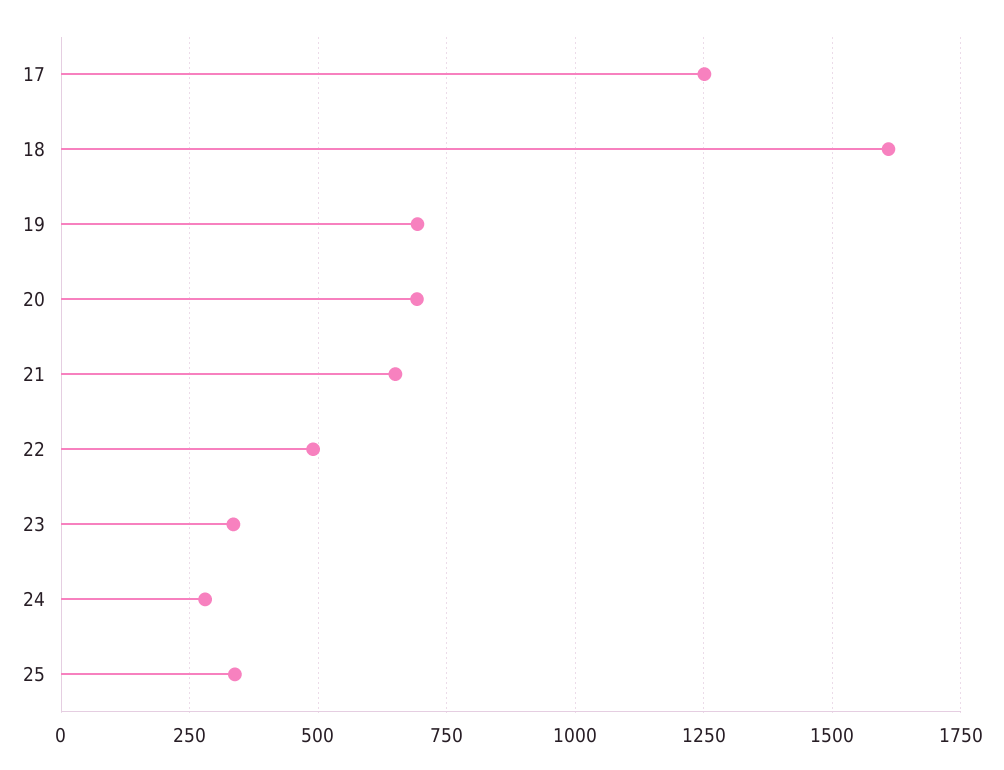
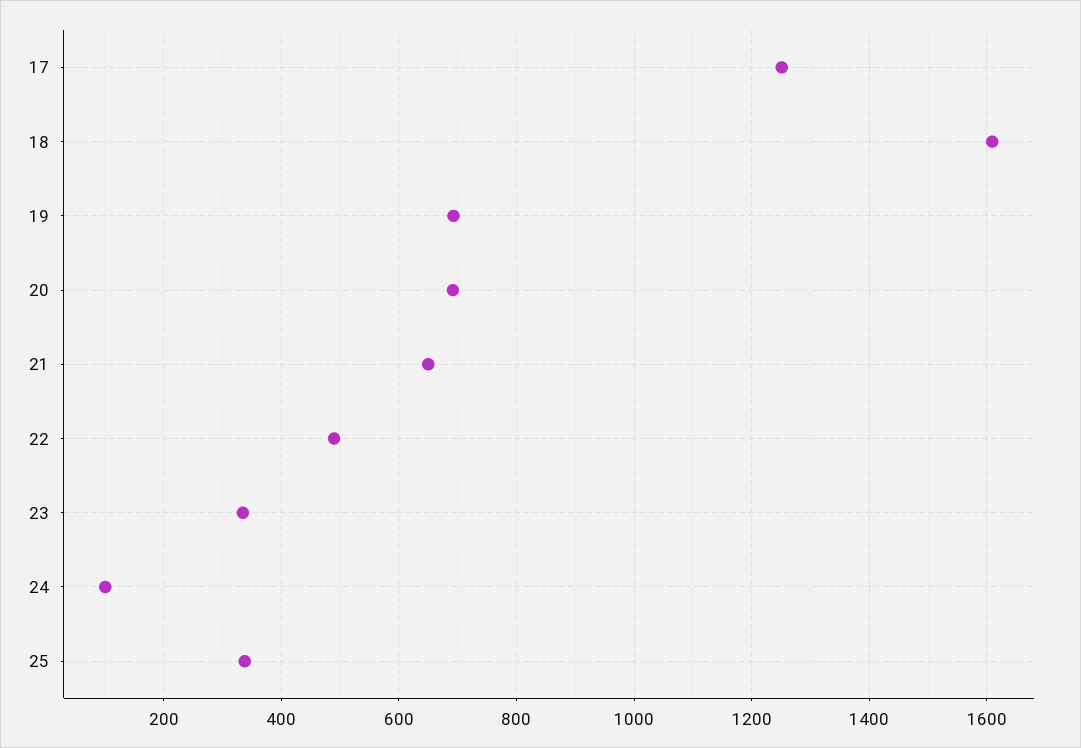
  {
    "17": 1260,
    "18": 1600,
    "19": 700,
    "20": 700,
    "21": 660,
    "22": 500,
    "23": 340,
-   "24": 275,
+   "24": 100,
    "25": 340
  }

